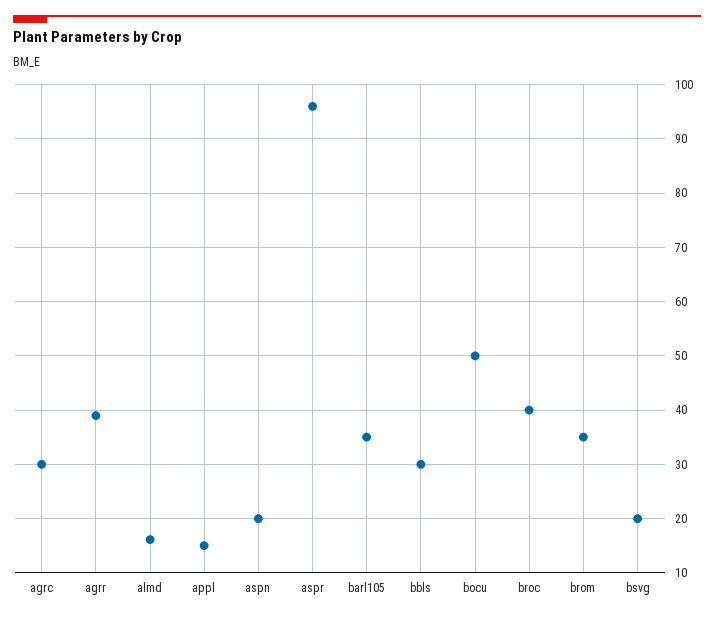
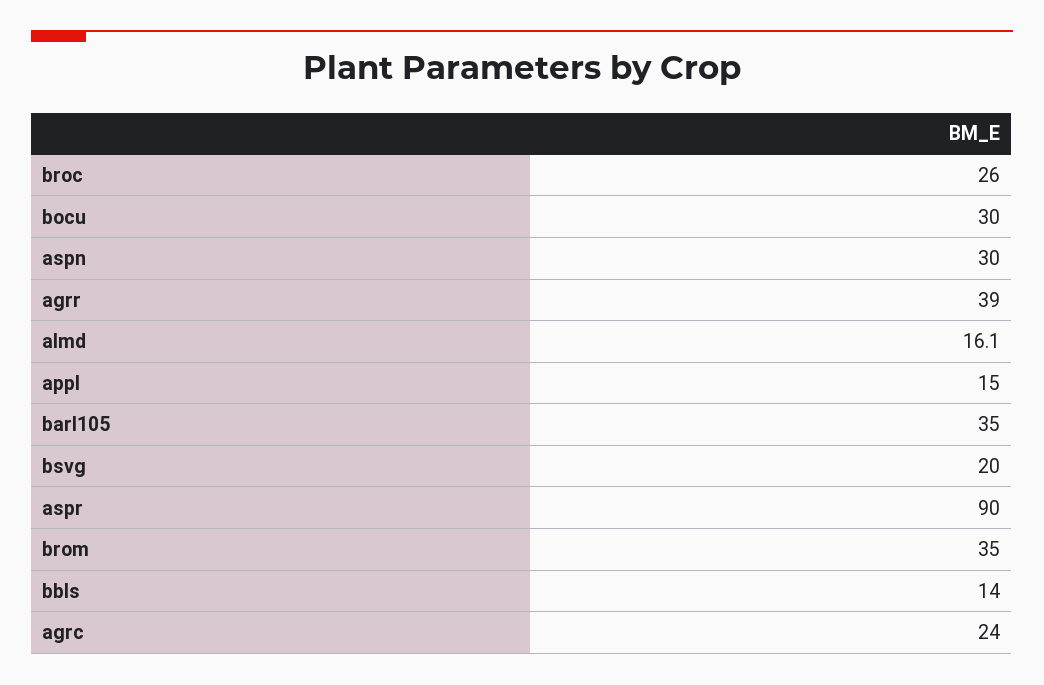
  {
-   "agrc": 30,
+   "agrc": 24,
    "agrr": 39,
    "almd": 16.1,
    "appl": 15,
-   "aspn": 20,
+   "aspn": 30,
-   "aspr": 96,
+   "aspr": 90,
    "barl105": 35,
-   "bbls": 30,
+   "bbls": 14,
-   "bocu": 50,
+   "bocu": 30,
-   "broc": 40,
+   "broc": 26,
    "brom": 35,
    "bsvg": 20
  }

